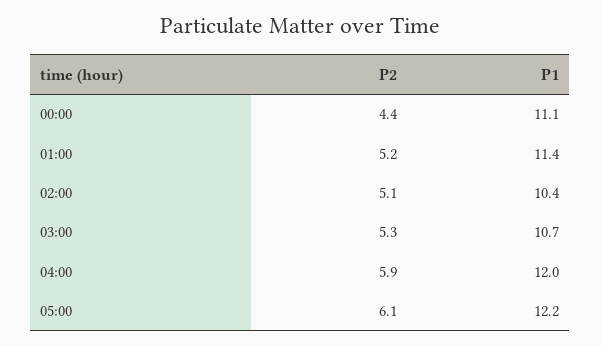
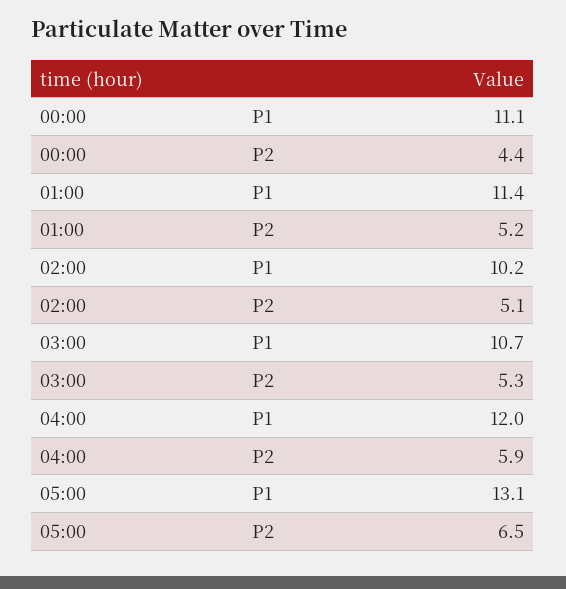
  {
    "P2": {
      "00:00": 4.4,
      "01:00": 5.2,
      "02:00": 5.1,
      "03:00": 5.3,
      "04:00": 5.9,
-     "05:00": 6.1
+     "05:00": 6.5
    },
    "P1": {
      "00:00": 11.1,
      "01:00": 11.4,
-     "02:00": 10.4,
+     "02:00": 10.2,
      "03:00": 10.7,
      "04:00": 12,
-     "05:00": 12.2
+     "05:00": 13.1
    }
  }

